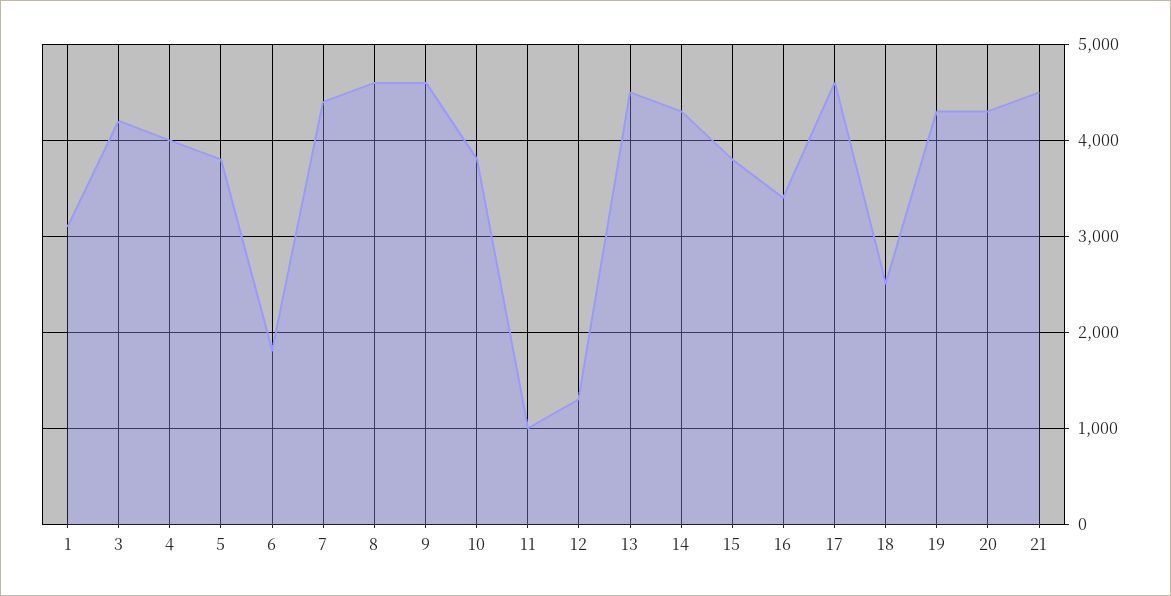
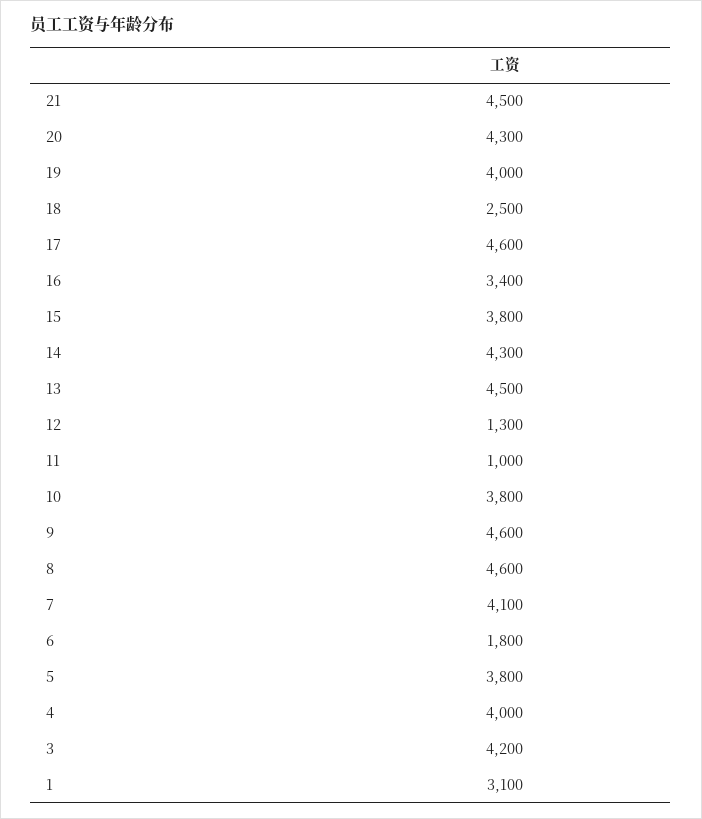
  {
    "1": 3100,
    "3": 4200,
    "4": 4000,
    "5": 3800,
    "6": 1800,
-   "7": 4400,
+   "7": 4100,
    "8": 4600,
    "9": 4600,
    "10": 3800,
    "11": 1000,
    "12": 1300,
    "13": 4500,
    "14": 4300,
    "15": 3800,
    "16": 3400,
    "17": 4600,
    "18": 2500,
-   "19": 4300,
+   "19": 4000,
    "20": 4300,
    "21": 4500
  }

